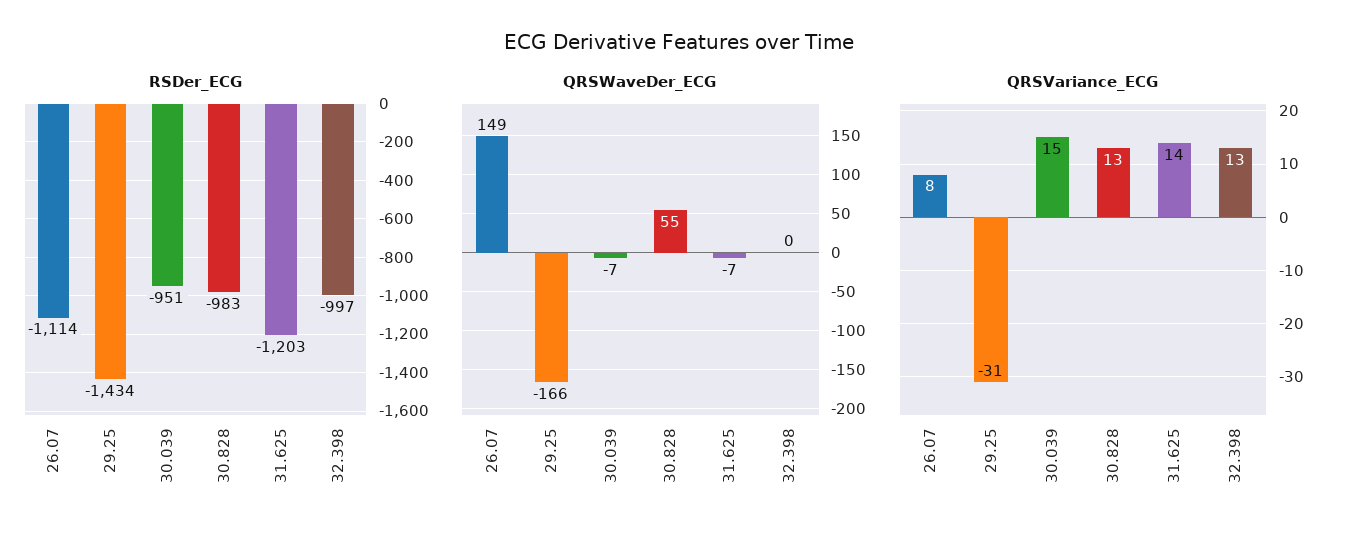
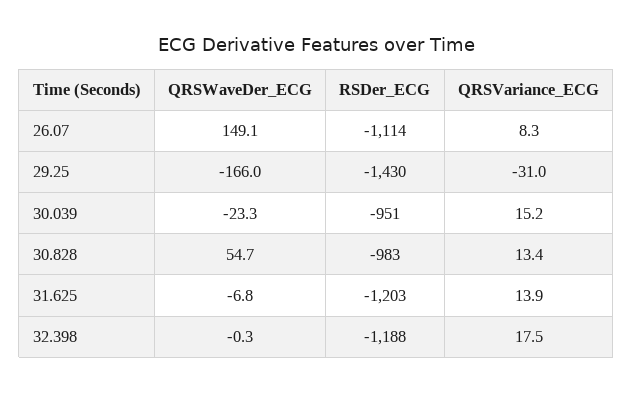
  {
    "RSDer_ECG": {
      "26.07": -1114,
-     "29.25": -1434,
+     "29.25": -1430,
      "30.039": -951,
      "30.828": -983,
      "31.625": -1203,
-     "32.398": -997
+     "32.398": -1188
    },
    "QRSWaveDer_ECG": {
      "26.07": 149.1,
      "29.25": -166,
-     "30.039": -7,
+     "30.039": -23.3,
      "30.828": 54.7,
      "31.625": -6.8,
      "32.398": -0.3
    },
    "QRSVariance_ECG": {
      "26.07": 8.3,
      "29.25": -31,
      "30.039": 15.2,
      "30.828": 13.4,
      "31.625": 13.9,
-     "32.398": 13
+     "32.398": 17.5
    }
  }

